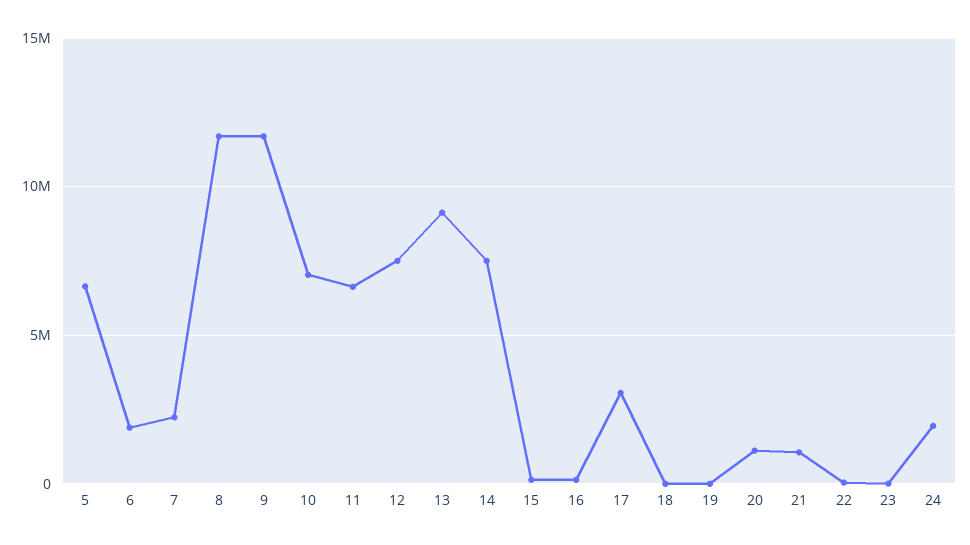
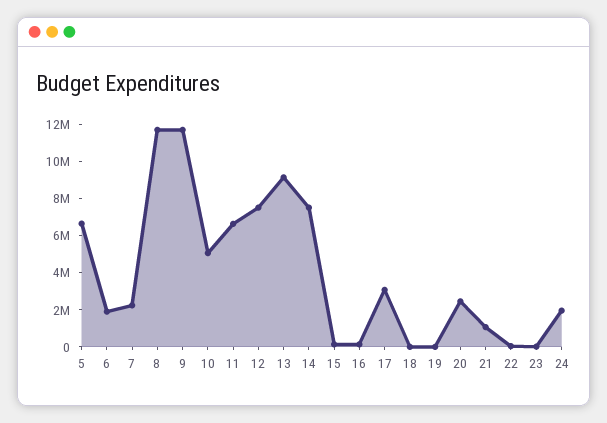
  {
    "5": 6500000,
    "6": 2000000,
    "7": 2000000,
    "8": 11500000,
    "9": 11500000,
-   "10": 7000000,
+   "10": 5000000,
    "11": 6500000,
    "12": 7500000,
    "13": 9000000,
    "14": 7500000,
    "15": 0,
    "16": 0,
    "17": 3000000,
    "18": 0,
    "19": 0,
-   "20": 1000000,
+   "20": 2500000,
    "21": 1000000,
    "22": 0,
    "23": 0,
    "24": 2000000
  }

